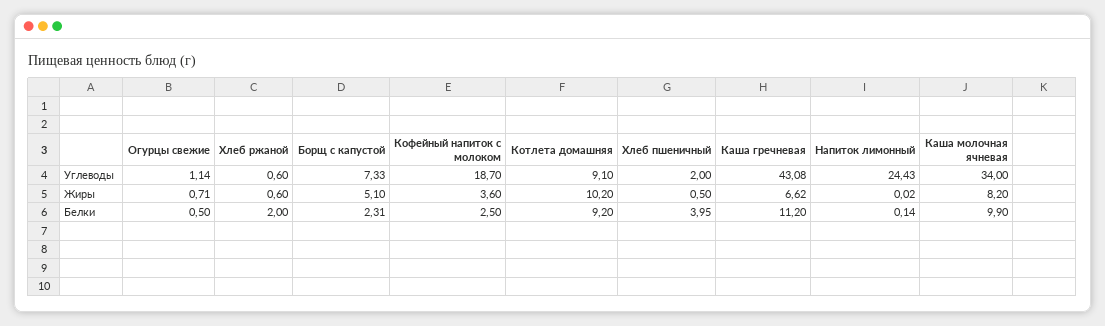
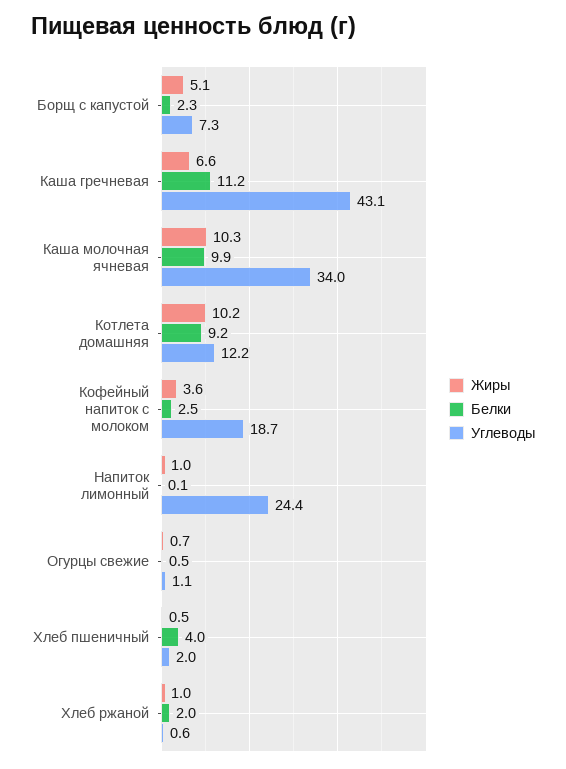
  {
    "Углеводы": {
      "Огурцы свежие": 1.14,
      "Хлеб ржаной": 0.6,
      "Борщ с капустой": 7.33,
      "Кофейный напиток с молоком": 18.7,
-     "Котлета домашняя": 9.1,
+     "Котлета домашняя": 12.2,
      "Хлеб пшеничный": 2,
      "Каша гречневая": 43.08,
      "Напиток лимонный": 24.43,
      "Каша молочная ячневая": 34
    },
    "Жиры": {
      "Огурцы свежие": 0.71,
-     "Хлеб ржаной": 0.6,
+     "Хлеб ржаной": 1,
      "Борщ с капустой": 5.1,
      "Кофейный напиток с молоком": 3.6,
      "Котлета домашняя": 10.2,
      "Хлеб пшеничный": 0.5,
      "Каша гречневая": 6.62,
-     "Напиток лимонный": 0.02,
+     "Напиток лимонный": 1,
-     "Каша молочная ячневая": 8.2
+     "Каша молочная ячневая": 10.3
    },
    "Белки": {
      "Огурцы свежие": 0.5,
      "Хлеб ржаной": 2,
      "Борщ с капустой": 2.31,
      "Кофейный напиток с молоком": 2.5,
      "Котлета домашняя": 9.2,
      "Хлеб пшеничный": 3.95,
      "Каша гречневая": 11.2,
      "Напиток лимонный": 0.14,
      "Каша молочная ячневая": 9.9
    }
  }

